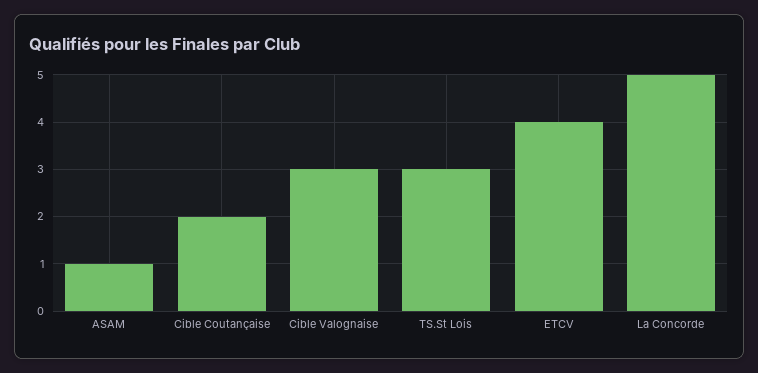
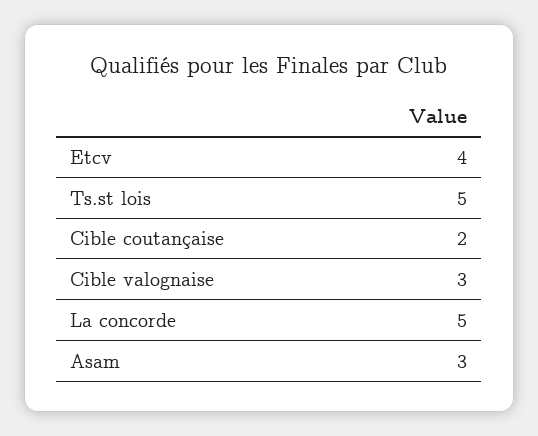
  {
-   "ASAM": 1,
+   "ASAM": 3,
    "Cible Coutançaise": 2,
    "Cible Valognaise": 3,
-   "TS.St Lois": 3,
+   "TS.St Lois": 5,
    "ETCV": 4,
    "La Concorde": 5
  }

